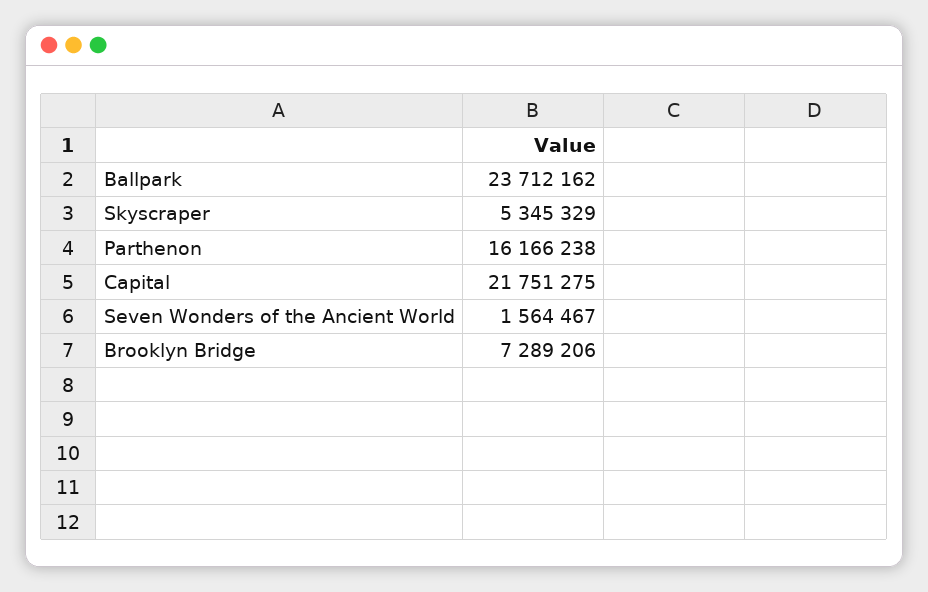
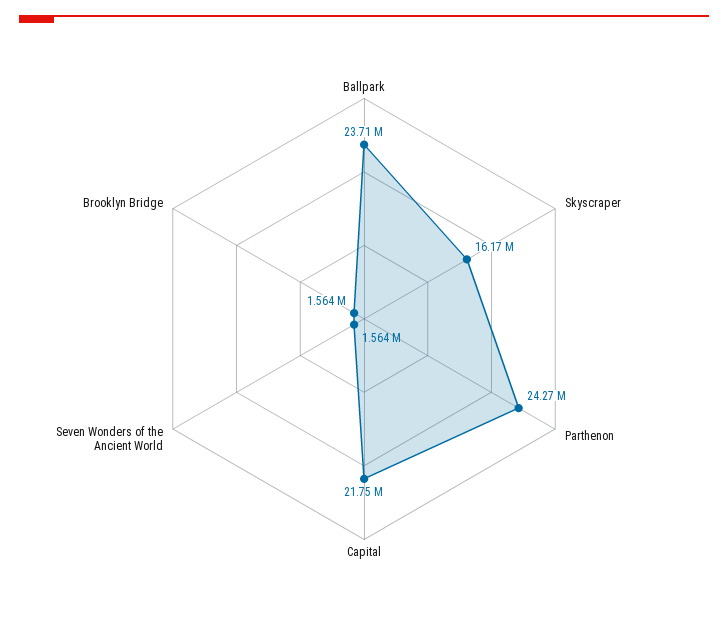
  {
    "Ballpark": 23712162,
-   "Skyscraper": 5345329,
+   "Skyscraper": 16170000,
-   "Parthenon": 16166238,
+   "Parthenon": 24270000,
    "Capital": 21751275,
    "Seven Wonders of the Ancient World": 1564467,
-   "Brooklyn Bridge": 7289206
+   "Brooklyn Bridge": 1564000
  }

